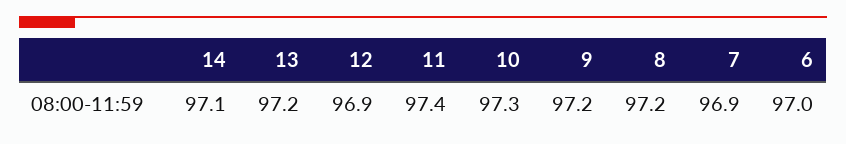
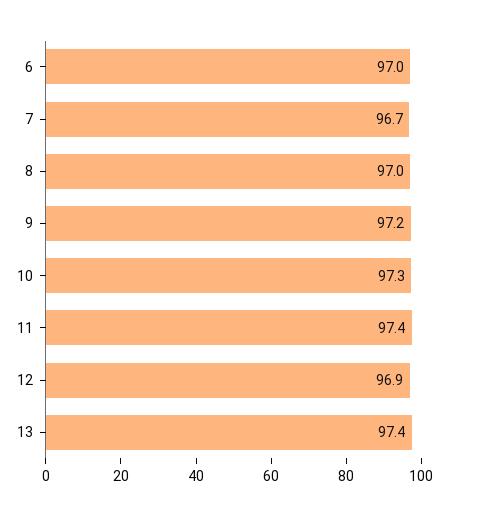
  {
-   "14": 97.1,
-   "13": 97.2,
+   "13": 97.4,
    "12": 96.9,
    "11": 97.4,
    "10": 97.3,
    "9": 97.2,
-   "8": 97.2,
+   "8": 97,
-   "7": 96.9,
+   "7": 96.7,
    "6": 97
  }

